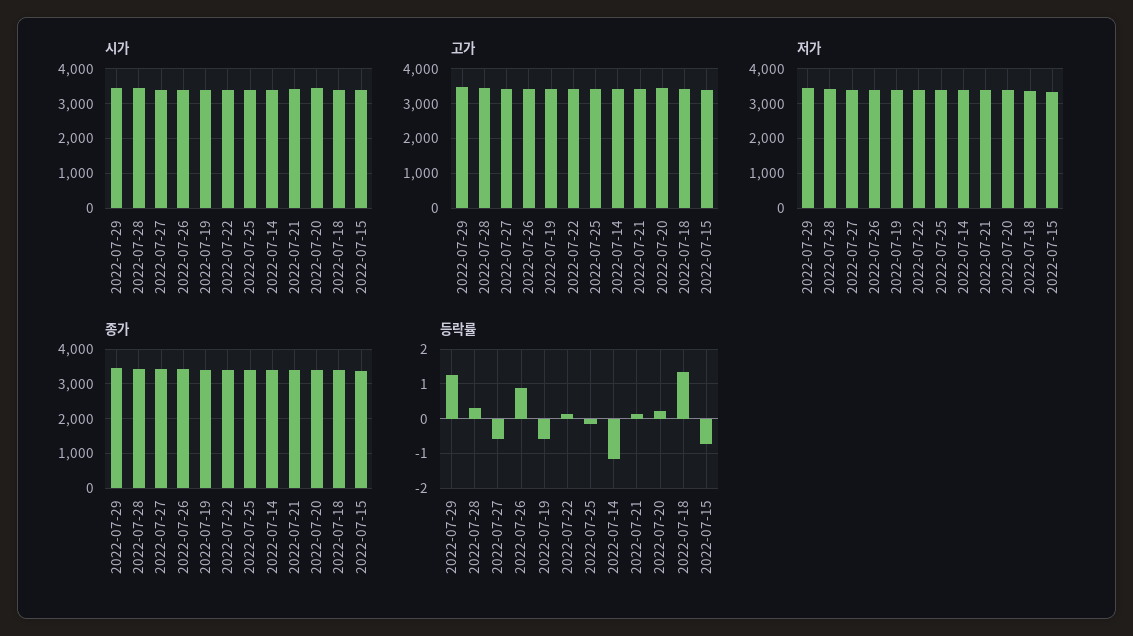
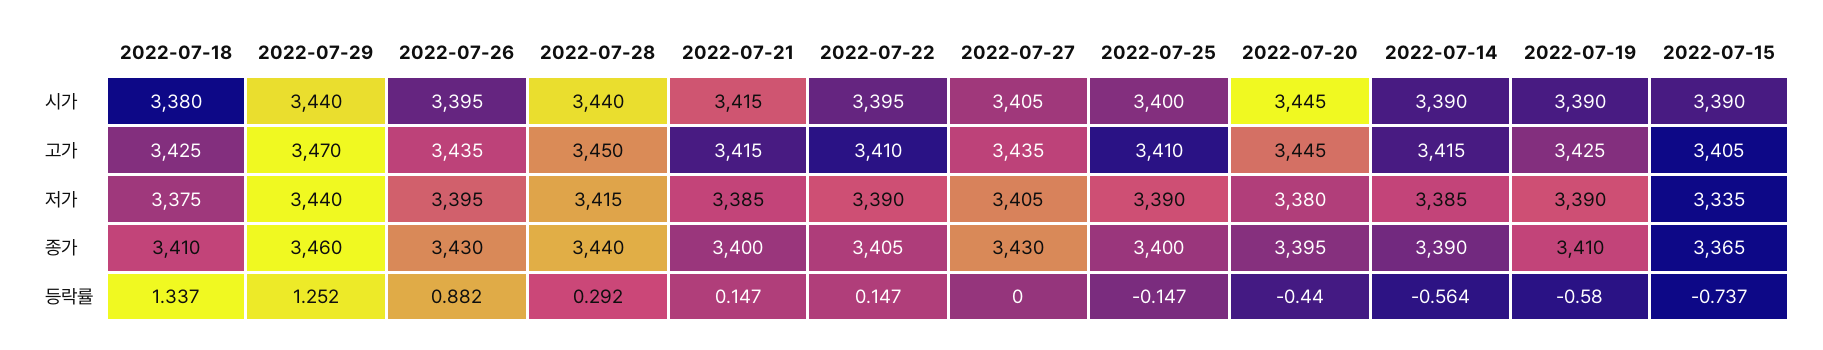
  {
    "시가": {
      "2022-07-29": 3440,
      "2022-07-28": 3440,
      "2022-07-27": 3405,
      "2022-07-26": 3395,
      "2022-07-19": 3390,
      "2022-07-22": 3395,
      "2022-07-25": 3400,
      "2022-07-14": 3390,
      "2022-07-21": 3415,
      "2022-07-20": 3445,
      "2022-07-18": 3380,
      "2022-07-15": 3390
    },
    "고가": {
      "2022-07-29": 3470,
      "2022-07-28": 3450,
      "2022-07-27": 3435,
      "2022-07-26": 3435,
      "2022-07-19": 3425,
      "2022-07-22": 3410,
      "2022-07-25": 3410,
      "2022-07-14": 3415,
      "2022-07-21": 3415,
      "2022-07-20": 3445,
      "2022-07-18": 3425,
      "2022-07-15": 3405
    },
    "저가": {
      "2022-07-29": 3440,
      "2022-07-28": 3415,
      "2022-07-27": 3405,
      "2022-07-26": 3395,
      "2022-07-19": 3390,
      "2022-07-22": 3390,
      "2022-07-25": 3390,
      "2022-07-14": 3385,
      "2022-07-21": 3385,
      "2022-07-20": 3380,
      "2022-07-18": 3375,
      "2022-07-15": 3335
    },
    "종가": {
      "2022-07-29": 3460,
      "2022-07-28": 3440,
      "2022-07-27": 3430,
      "2022-07-26": 3430,
      "2022-07-19": 3410,
      "2022-07-22": 3405,
      "2022-07-25": 3400,
      "2022-07-14": 3390,
      "2022-07-21": 3400,
      "2022-07-20": 3395,
      "2022-07-18": 3410,
      "2022-07-15": 3365
    },
    "등락률": {
      "2022-07-29": 1.252,
      "2022-07-28": 0.292,
-     "2022-07-27": -0.6,
+     "2022-07-27": 0,
      "2022-07-26": 0.882,
      "2022-07-19": -0.58,
      "2022-07-22": 0.147,
      "2022-07-25": -0.147,
-     "2022-07-14": -1.2,
+     "2022-07-14": -0.564,
      "2022-07-21": 0.147,
-     "2022-07-20": 0.2,
+     "2022-07-20": -0.44,
      "2022-07-18": 1.337,
      "2022-07-15": -0.737
    }
  }

